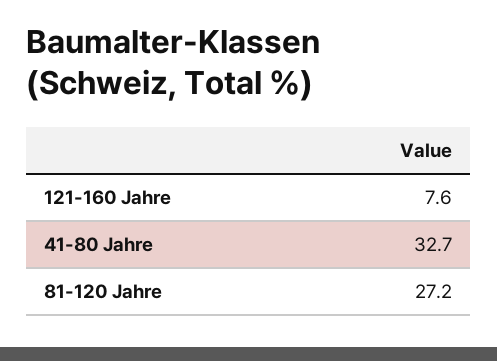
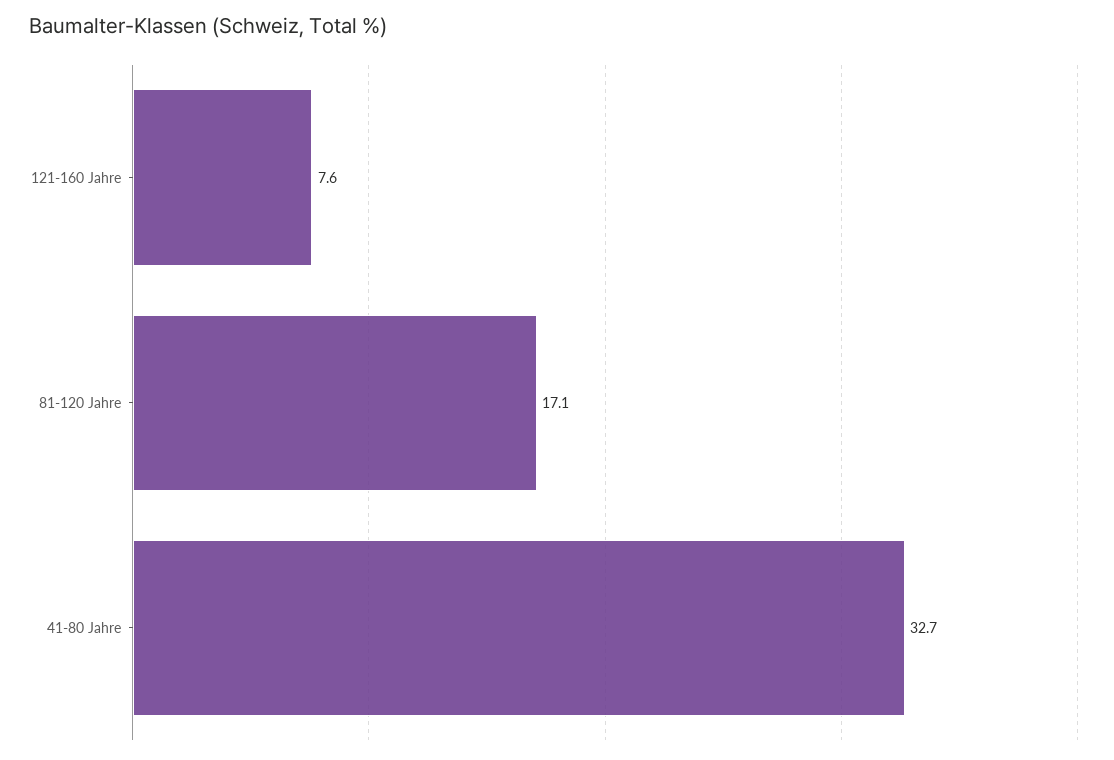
  {
    "121-160 Jahre": 7.6,
    "41-80 Jahre": 32.7,
-   "81-120 Jahre": 27.2
+   "81-120 Jahre": 17.1
  }

